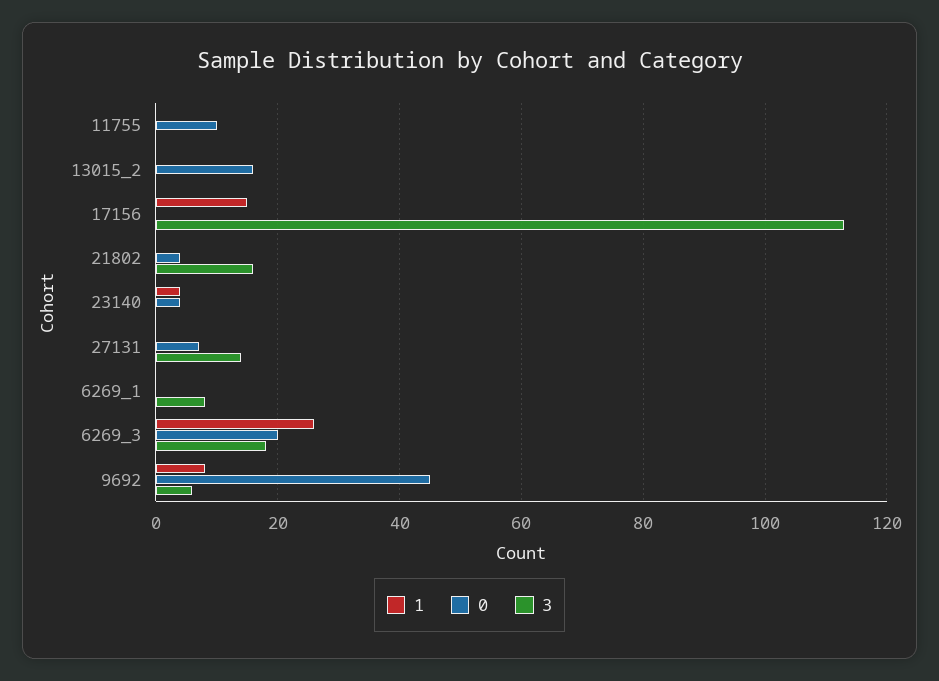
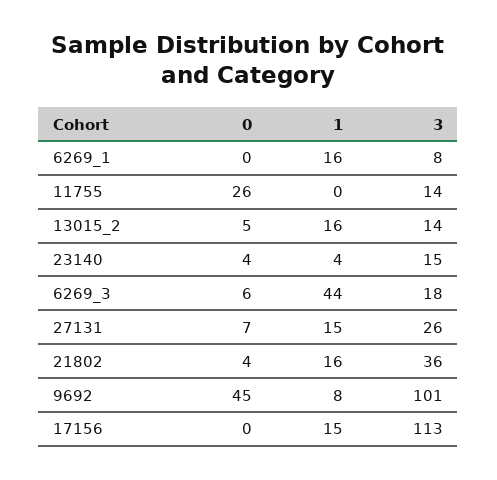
  {
    "1": {
      "11755": 0,
-     "13015_2": 0,
+     "13015_2": 16,
      "17156": 15,
-     "21802": 0,
+     "21802": 16,
      "23140": 4,
-     "27131": 0,
+     "27131": 15,
-     "6269_1": 0,
+     "6269_1": 16,
-     "6269_3": 25,
+     "6269_3": 44,
      "9692": 8
    },
    "0": {
-     "11755": 10,
+     "11755": 26,
-     "13015_2": 15,
+     "13015_2": 5,
      "17156": 0,
      "21802": 4,
      "23140": 4,
      "27131": 7,
      "6269_1": 0,
-     "6269_3": 20,
+     "6269_3": 6,
      "9692": 45
    },
    "3": {
-     "11755": 0,
+     "11755": 14,
-     "13015_2": 0,
+     "13015_2": 14,
      "17156": 113,
-     "21802": 15,
+     "21802": 36,
-     "23140": 0,
+     "23140": 15,
-     "27131": 15,
+     "27131": 26,
      "6269_1": 8,
      "6269_3": 18,
-     "9692": 5
+     "9692": 101
    }
  }

